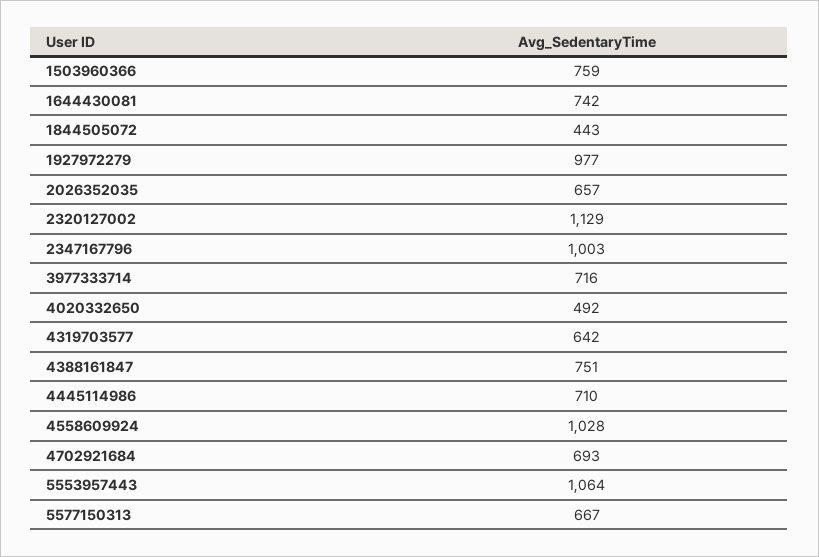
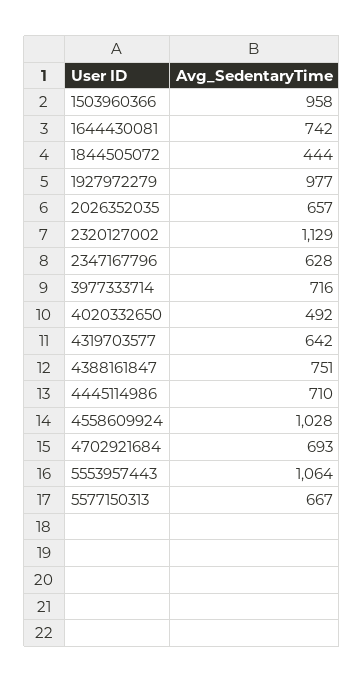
  {
-   "1503960366": 759,
+   "1503960366": 958,
    "1644430081": 742,
-   "1844505072": 443,
+   "1844505072": 444,
    "1927972279": 977,
    "2026352035": 657,
    "2320127002": 1129,
-   "2347167796": 1003,
+   "2347167796": 628,
    "3977333714": 716,
    "4020332650": 492,
    "4319703577": 642,
    "4388161847": 751,
    "4445114986": 710,
    "4558609924": 1028,
    "4702921684": 693,
    "5553957443": 1064,
    "5577150313": 667
  }

